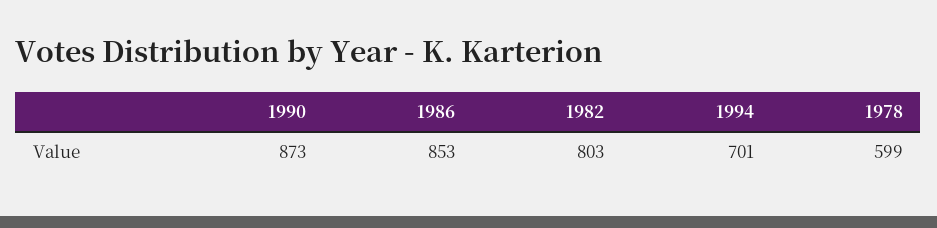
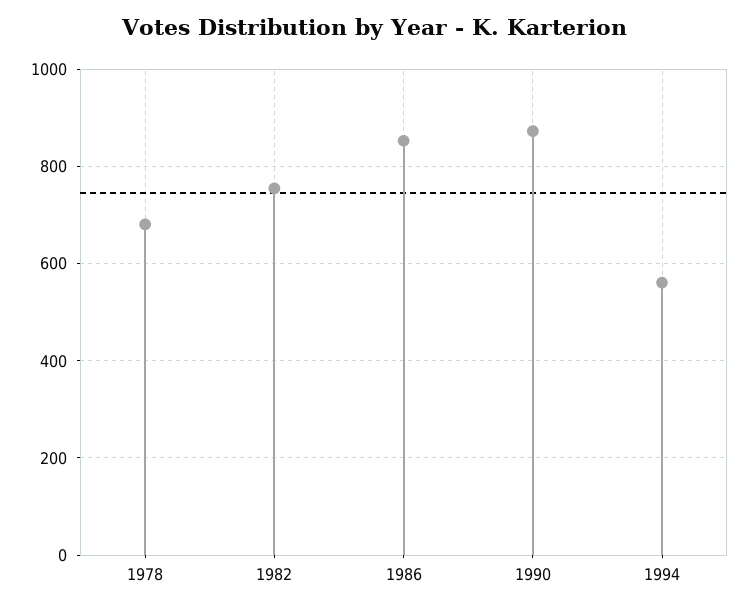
  {
    "1990": 873,
    "1986": 853,
-   "1982": 803,
+   "1982": 760,
-   "1994": 701,
+   "1994": 560,
-   "1978": 599
+   "1978": 680
  }

